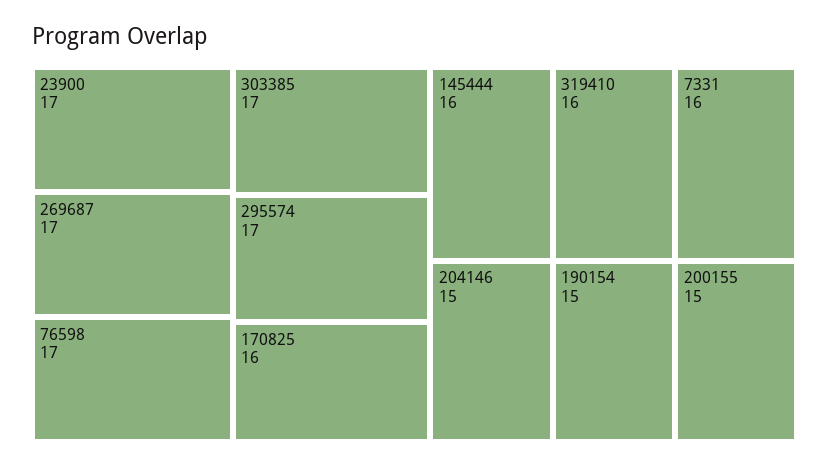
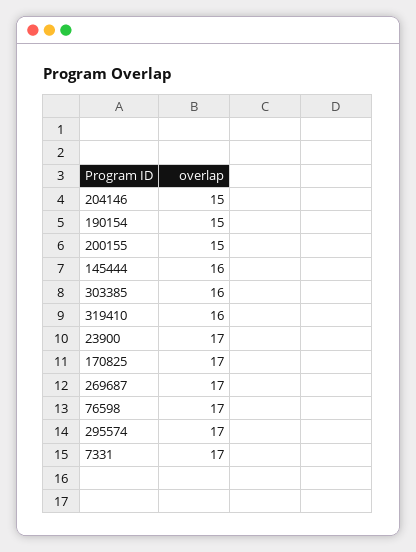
  {
    "23900": 17,
    "269687": 17,
    "76598": 17,
-   "303385": 17,
+   "303385": 16,
    "295574": 17,
-   "170825": 16,
+   "170825": 17,
    "145444": 16,
    "319410": 16,
-   "7331": 16,
+   "7331": 17,
    "204146": 15,
    "190154": 15,
    "200155": 15
  }

